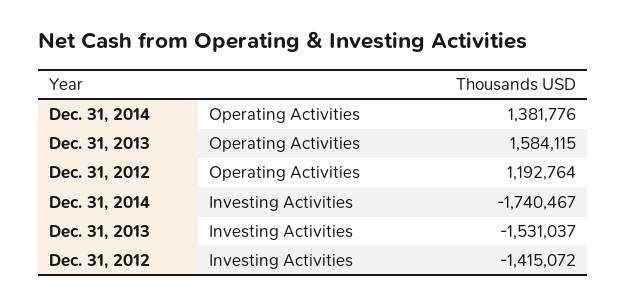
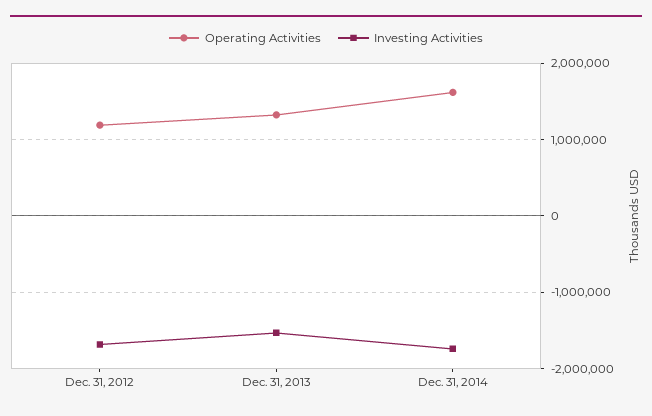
  {
    "Operating Activities": {
-     "Dec. 31, 2014": 1381776,
+     "Dec. 31, 2014": 1600000,
-     "Dec. 31, 2013": 1584115,
+     "Dec. 31, 2013": 1300000,
      "Dec. 31, 2012": 1192764
    },
    "Investing Activities": {
      "Dec. 31, 2014": -1740467,
      "Dec. 31, 2013": -1531037,
-     "Dec. 31, 2012": -1415072
+     "Dec. 31, 2012": -1700000
    }
  }

